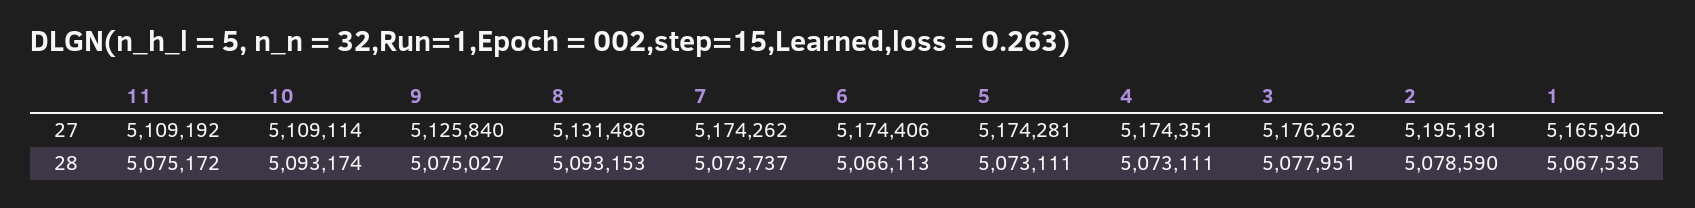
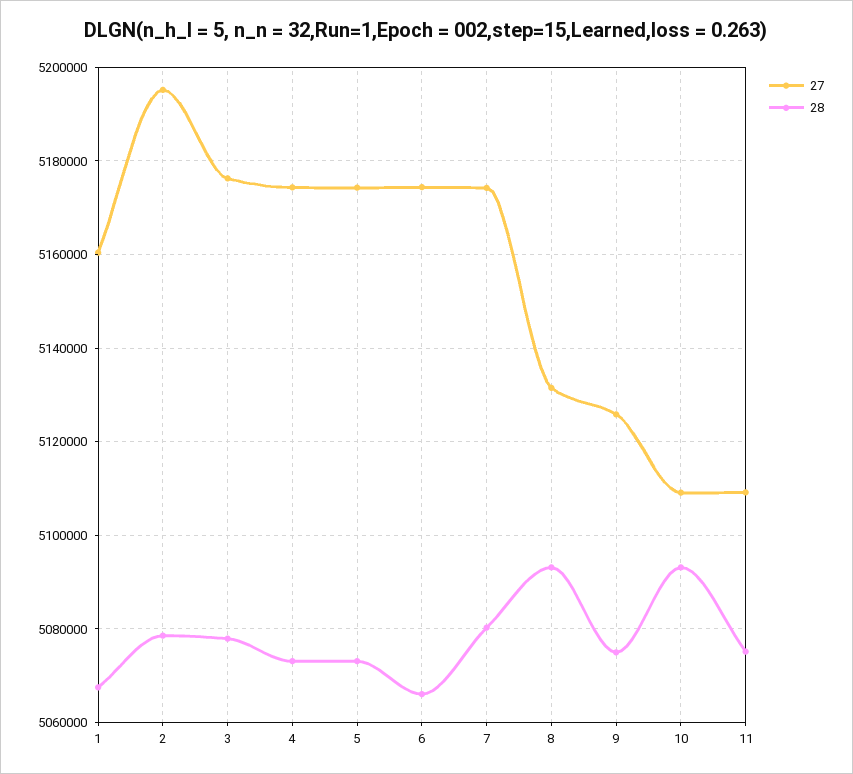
  {
    "27": {
      "11": 5109192,
      "10": 5109114,
      "9": 5125840,
      "8": 5131486,
      "7": 5174262,
      "6": 5174406,
      "5": 5174281,
      "4": 5174351,
      "3": 5176262,
      "2": 5195181,
-     "1": 5165940
+     "1": 5160000
    },
    "28": {
      "11": 5075172,
      "10": 5093174,
      "9": 5075027,
      "8": 5093153,
-     "7": 5073737,
+     "7": 5080000,
      "6": 5066113,
      "5": 5073111,
      "4": 5073111,
      "3": 5077951,
      "2": 5078590,
      "1": 5067535
    }
  }

